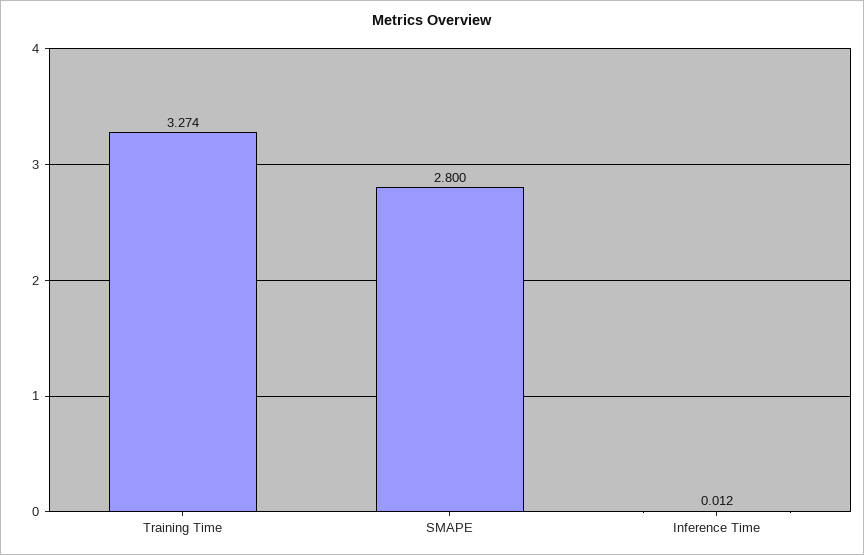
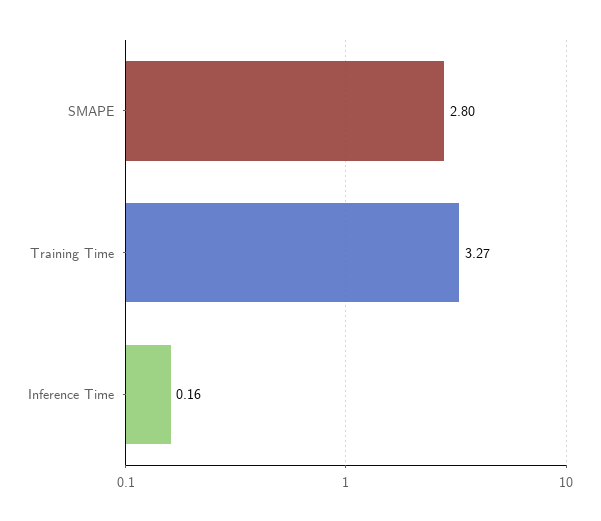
  {
    "Training Time": 3.274,
    "SMAPE": 2.8,
-   "Inference Time": 0.012
+   "Inference Time": 0.16
  }

